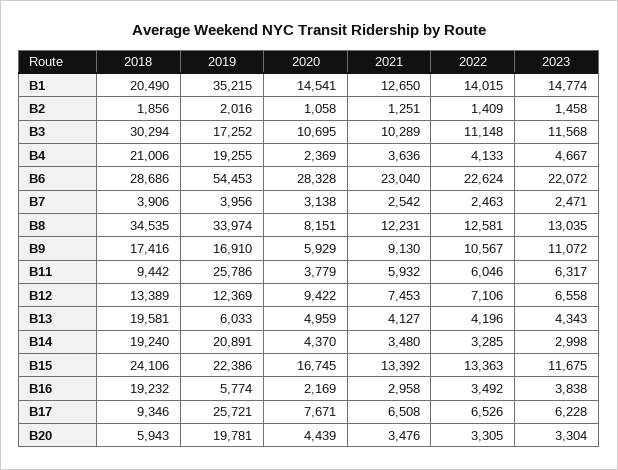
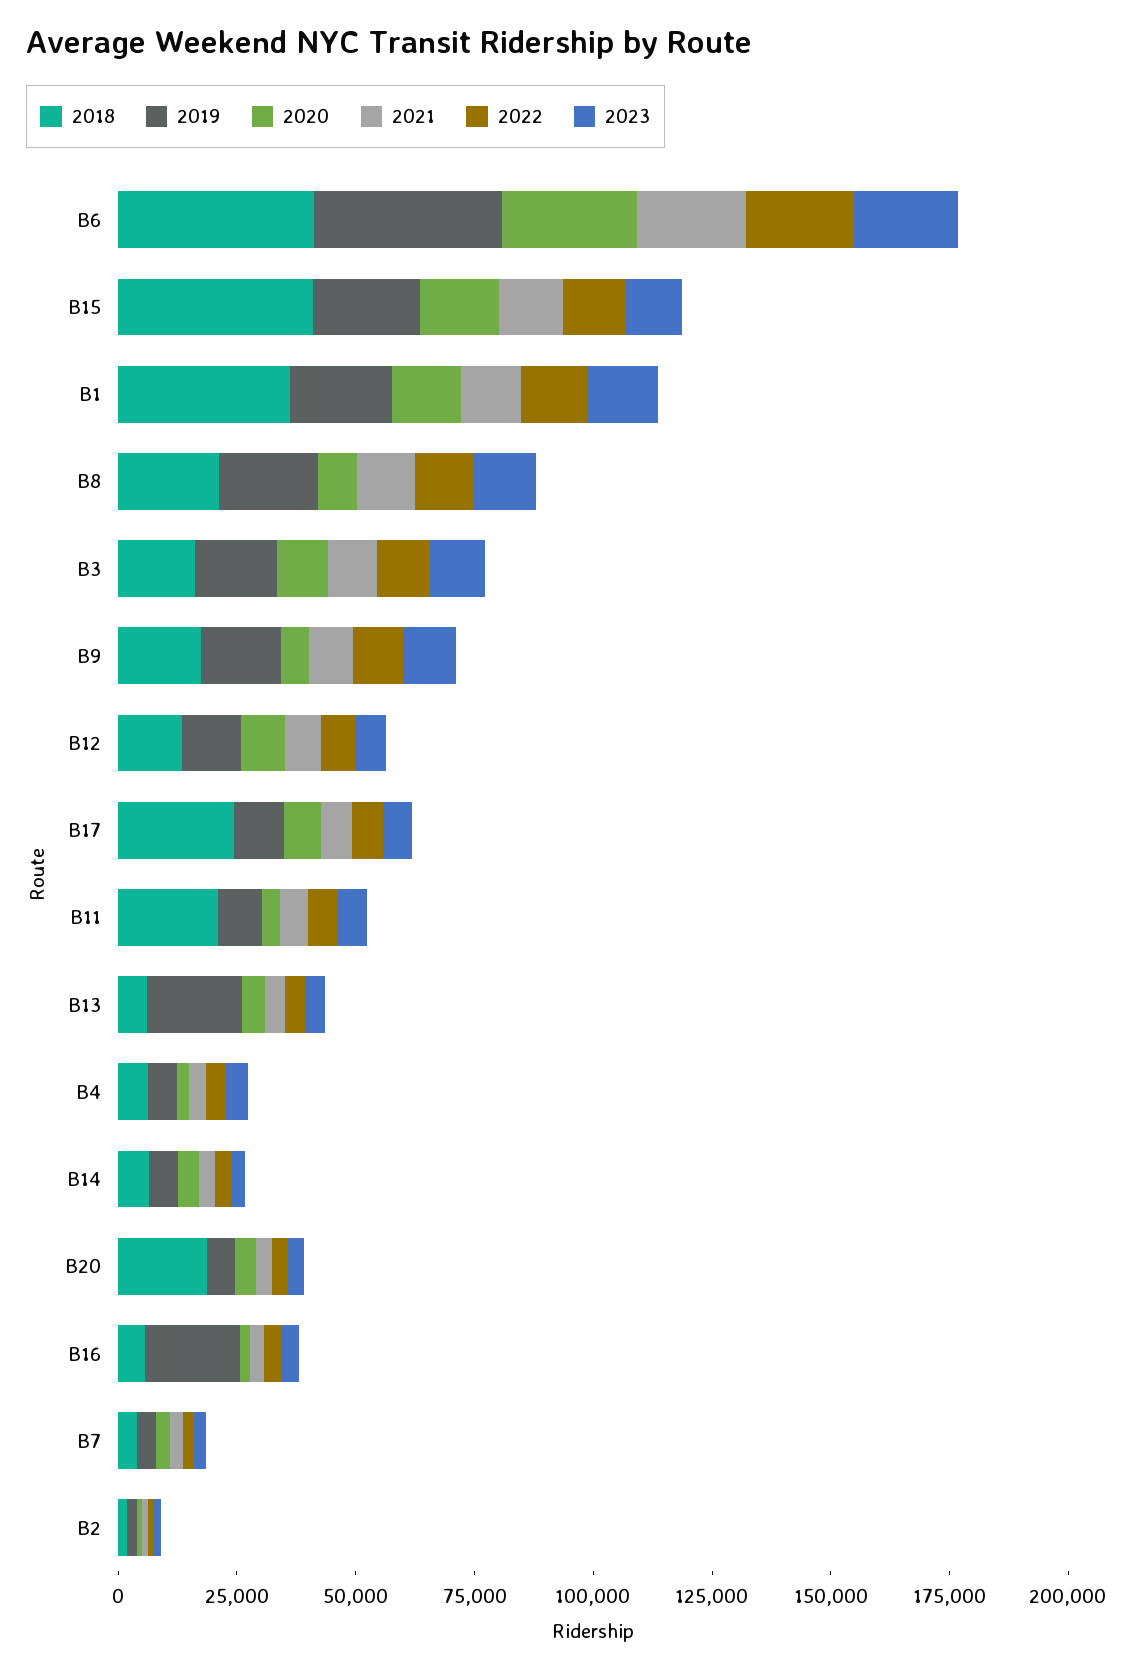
  {
    "2018": {
-     "B1": 20490,
+     "B1": 35000,
      "B2": 1856,
-     "B3": 30294,
+     "B3": 15000,
-     "B4": 21006,
+     "B4": 5000,
-     "B6": 28686,
+     "B6": 40000,
      "B7": 3906,
-     "B8": 34535,
+     "B8": 20000,
      "B9": 17416,
-     "B11": 9442,
+     "B11": 20000,
      "B12": 13389,
-     "B13": 19581,
+     "B13": 5000,
-     "B14": 19240,
+     "B14": 5000,
-     "B15": 24106,
+     "B15": 40000,
-     "B16": 19232,
+     "B16": 5000,
-     "B17": 9346,
+     "B17": 25000,
-     "B20": 5943
+     "B20": 20000
    },
    "2019": {
-     "B1": 35215,
+     "B1": 20000,
      "B2": 2016,
      "B3": 17252,
-     "B4": 19255,
+     "B4": 5000,
-     "B6": 54453,
+     "B6": 40000,
      "B7": 3956,
-     "B8": 33974,
+     "B8": 20000,
      "B9": 16910,
-     "B11": 25786,
+     "B11": 10000,
      "B12": 12369,
-     "B13": 6033,
+     "B13": 20000,
-     "B14": 20891,
+     "B14": 5000,
      "B15": 22386,
-     "B16": 5774,
+     "B16": 20000,
-     "B17": 25721,
+     "B17": 10000,
-     "B20": 19781
+     "B20": 5000
    },
    "2020": {
      "B1": 14541,
      "B2": 1058,
      "B3": 10695,
      "B4": 2369,
      "B6": 28328,
      "B7": 3138,
      "B8": 8151,
      "B9": 5929,
      "B11": 3779,
      "B12": 9422,
      "B13": 4959,
      "B14": 4370,
      "B15": 16745,
      "B16": 2169,
      "B17": 7671,
      "B20": 4439
    },
    "2021": {
      "B1": 12650,
      "B2": 1251,
      "B3": 10289,
      "B4": 3636,
      "B6": 23040,
      "B7": 2542,
      "B8": 12231,
      "B9": 9130,
      "B11": 5932,
      "B12": 7453,
      "B13": 4127,
      "B14": 3480,
      "B15": 13392,
      "B16": 2958,
      "B17": 6508,
      "B20": 3476
    },
    "2022": {
      "B1": 14015,
      "B2": 1409,
      "B3": 11148,
      "B4": 4133,
      "B6": 22624,
      "B7": 2463,
      "B8": 12581,
      "B9": 10567,
      "B11": 6046,
      "B12": 7106,
      "B13": 4196,
      "B14": 3285,
      "B15": 13363,
      "B16": 3492,
      "B17": 6526,
      "B20": 3305
    },
    "2023": {
      "B1": 14774,
      "B2": 1458,
      "B3": 11568,
      "B4": 4667,
      "B6": 22072,
      "B7": 2471,
      "B8": 13035,
      "B9": 11072,
      "B11": 6317,
      "B12": 6558,
      "B13": 4343,
      "B14": 2998,
      "B15": 11675,
      "B16": 3838,
      "B17": 6228,
      "B20": 3304
    }
  }

